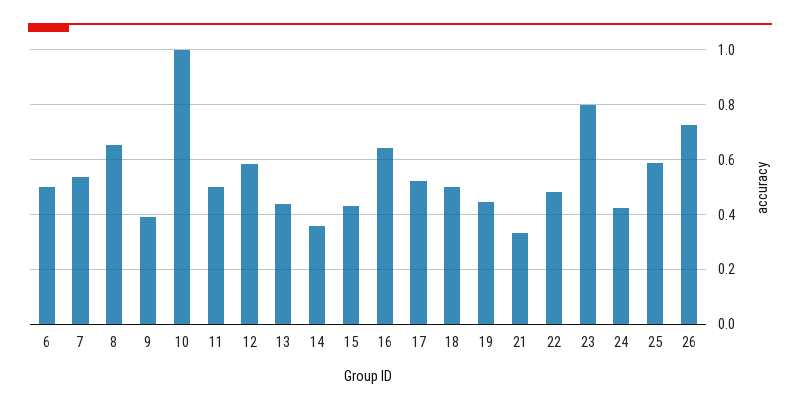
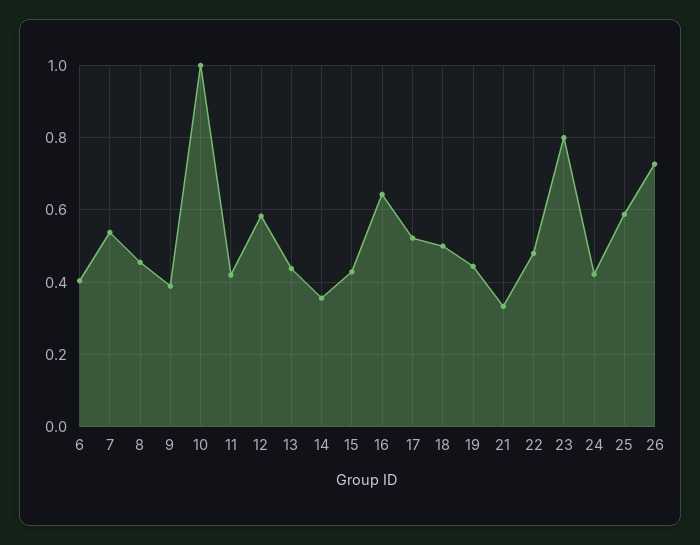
  {
-   "6": 0.5,
+   "6": 0.4,
    "7": 0.54,
-   "8": 0.65,
+   "8": 0.46,
    "9": 0.38,
    "10": 1,
-   "11": 0.5,
+   "11": 0.42,
    "12": 0.58,
    "13": 0.44,
    "14": 0.36,
    "15": 0.42,
    "16": 0.64,
    "17": 0.52,
    "18": 0.5,
    "19": 0.44,
    "21": 0.34,
    "22": 0.48,
    "23": 0.8,
    "24": 0.42,
    "25": 0.58,
    "26": 0.72
  }

